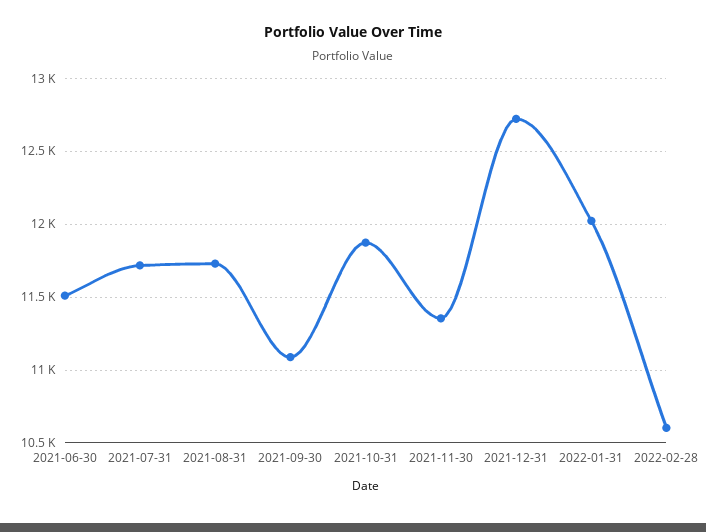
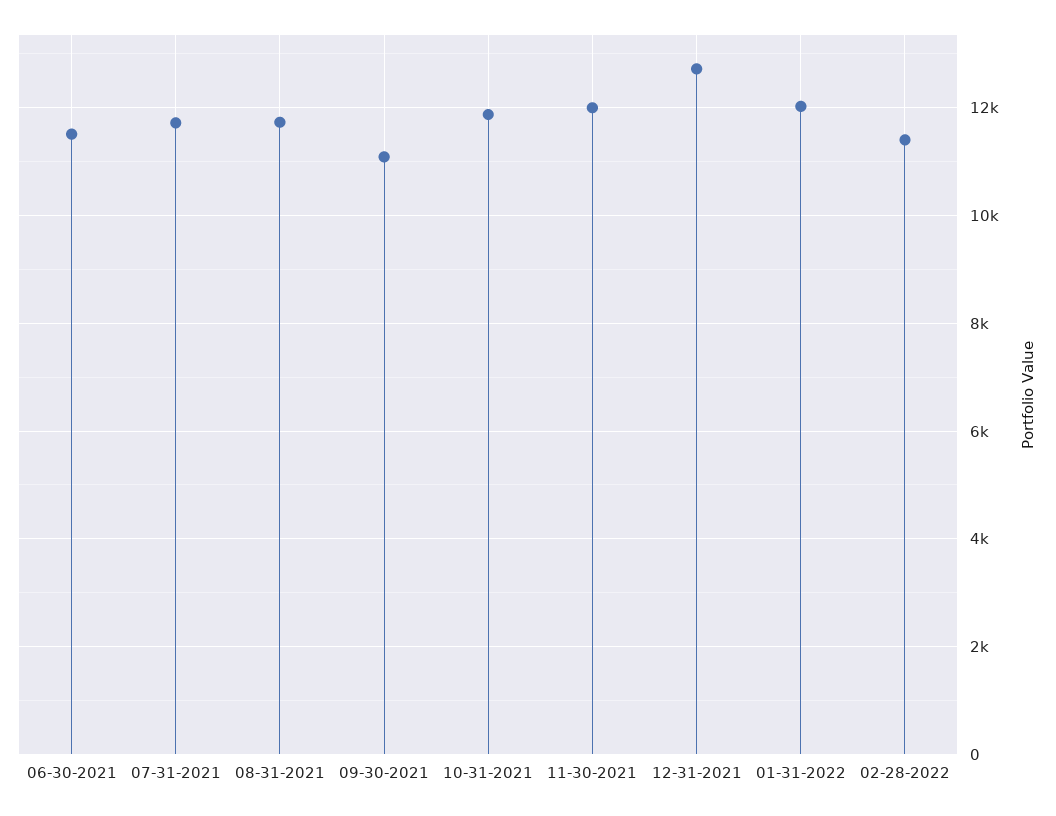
  {
    "2021-06-30": 11500,
    "2021-07-31": 11700,
    "2021-08-31": 11750,
    "2021-09-30": 11100,
    "2021-10-31": 11850,
-   "2021-11-30": 11350,
+   "2021-11-30": 12000,
    "2021-12-31": 12700,
    "2022-01-31": 12000,
-   "2022-02-28": 10600
+   "2022-02-28": 11400
  }

